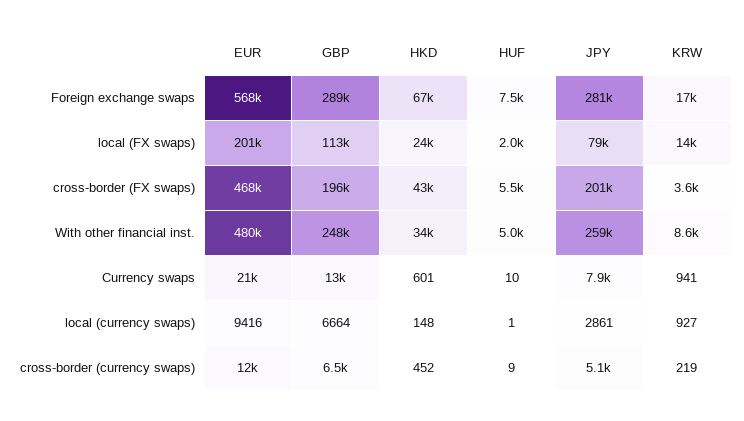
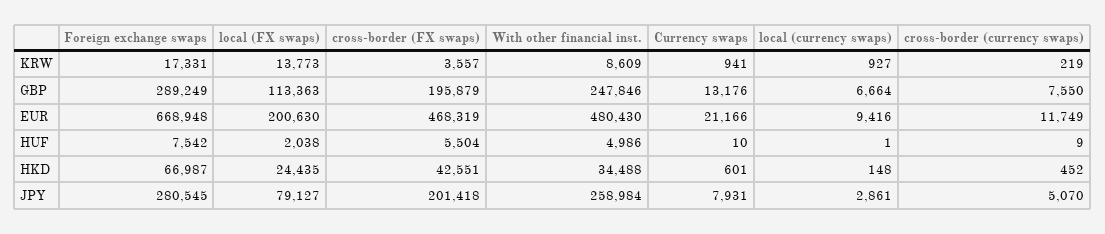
  {
    "EUR": {
-     "Foreign exchange swaps": 568000,
+     "Foreign exchange swaps": 668948,
      "local (FX swaps)": 200630,
      "cross-border (FX swaps)": 468319,
      "With other financial inst.": 480430,
      "Currency swaps": 21166,
      "local (currency swaps)": 9416,
      "cross-border (currency swaps)": 11749
    },
    "GBP": {
      "Foreign exchange swaps": 289249,
      "local (FX swaps)": 113363,
      "cross-border (FX swaps)": 195879,
      "With other financial inst.": 247846,
      "Currency swaps": 13176,
      "local (currency swaps)": 6664,
-     "cross-border (currency swaps)": 6500
+     "cross-border (currency swaps)": 7550
    },
    "HKD": {
      "Foreign exchange swaps": 66987,
      "local (FX swaps)": 24435,
      "cross-border (FX swaps)": 42551,
      "With other financial inst.": 34488,
      "Currency swaps": 601,
      "local (currency swaps)": 148,
      "cross-border (currency swaps)": 452
    },
    "HUF": {
      "Foreign exchange swaps": 7542,
      "local (FX swaps)": 2038,
      "cross-border (FX swaps)": 5504,
      "With other financial inst.": 4986,
      "Currency swaps": 10,
      "local (currency swaps)": 1,
      "cross-border (currency swaps)": 9
    },
    "JPY": {
      "Foreign exchange swaps": 280545,
      "local (FX swaps)": 79127,
      "cross-border (FX swaps)": 201418,
      "With other financial inst.": 258984,
      "Currency swaps": 7931,
      "local (currency swaps)": 2861,
      "cross-border (currency swaps)": 5070
    },
    "KRW": {
      "Foreign exchange swaps": 17331,
      "local (FX swaps)": 13773,
      "cross-border (FX swaps)": 3557,
      "With other financial inst.": 8609,
      "Currency swaps": 941,
      "local (currency swaps)": 927,
      "cross-border (currency swaps)": 219
    }
  }

